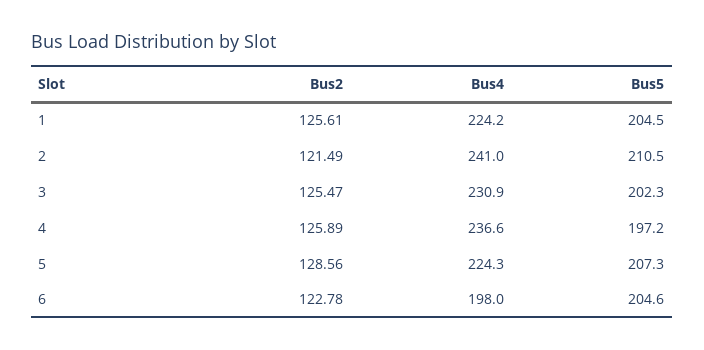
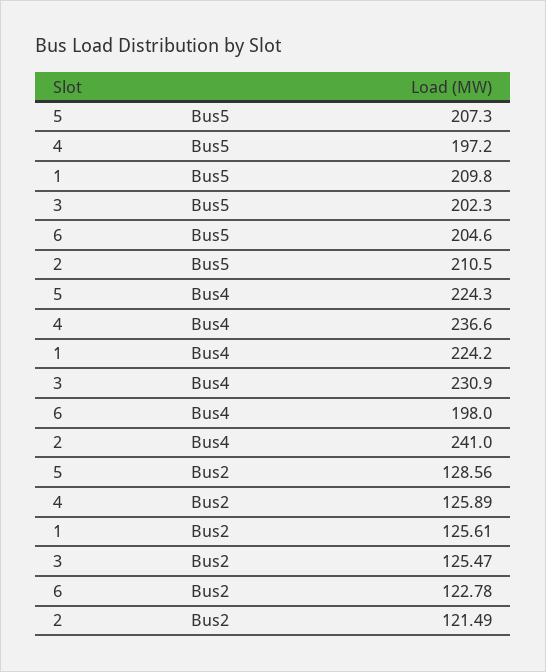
  {
    "Bus2": {
      "1": 125.61,
      "2": 121.49,
      "3": 125.47,
      "4": 125.89,
      "5": 128.56,
      "6": 122.78
    },
    "Bus4": {
      "1": 224.2,
      "2": 241,
      "3": 230.9,
      "4": 236.6,
      "5": 224.3,
      "6": 198
    },
    "Bus5": {
-     "1": 204.5,
+     "1": 209.8,
      "2": 210.5,
      "3": 202.3,
      "4": 197.2,
      "5": 207.3,
      "6": 204.6
    }
  }

